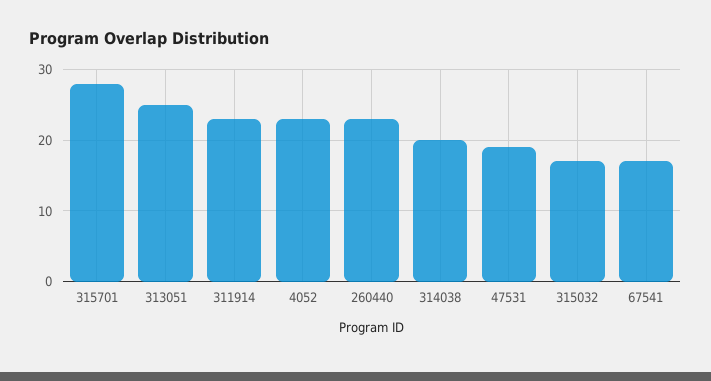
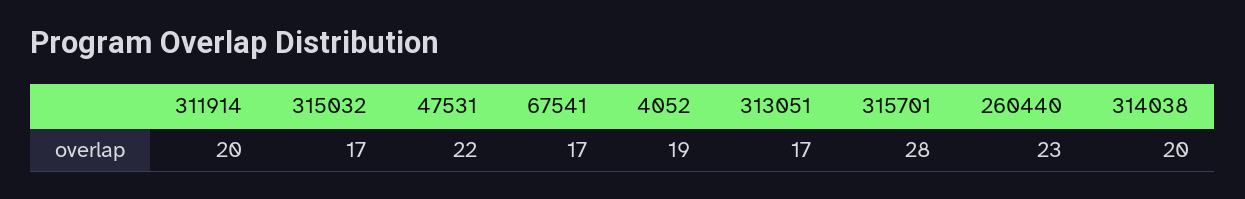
  {
    "315701": 28,
-   "313051": 25,
+   "313051": 17,
-   "311914": 23,
+   "311914": 20,
-   "4052": 23,
+   "4052": 19,
    "260440": 23,
    "314038": 20,
-   "47531": 19,
+   "47531": 22,
    "315032": 17,
    "67541": 17
  }

